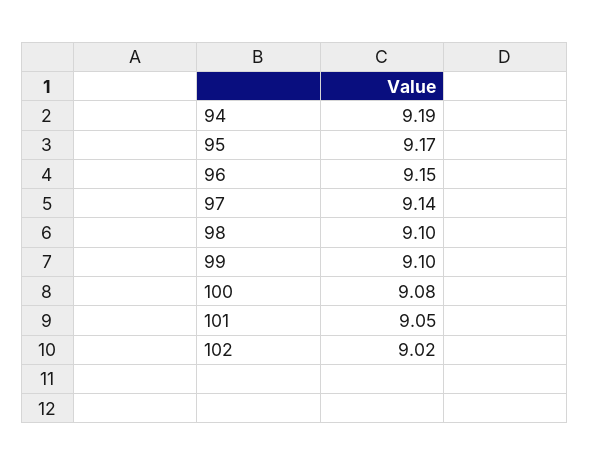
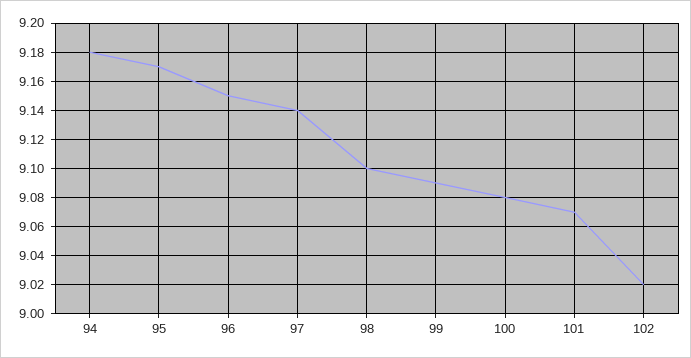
  {
-   "94": 9.19,
+   "94": 9.18,
    "95": 9.17,
    "96": 9.15,
    "97": 9.14,
    "98": 9.1,
-   "99": 9.1,
+   "99": 9.09,
    "100": 9.08,
-   "101": 9.05,
+   "101": 9.07,
    "102": 9.02
  }

